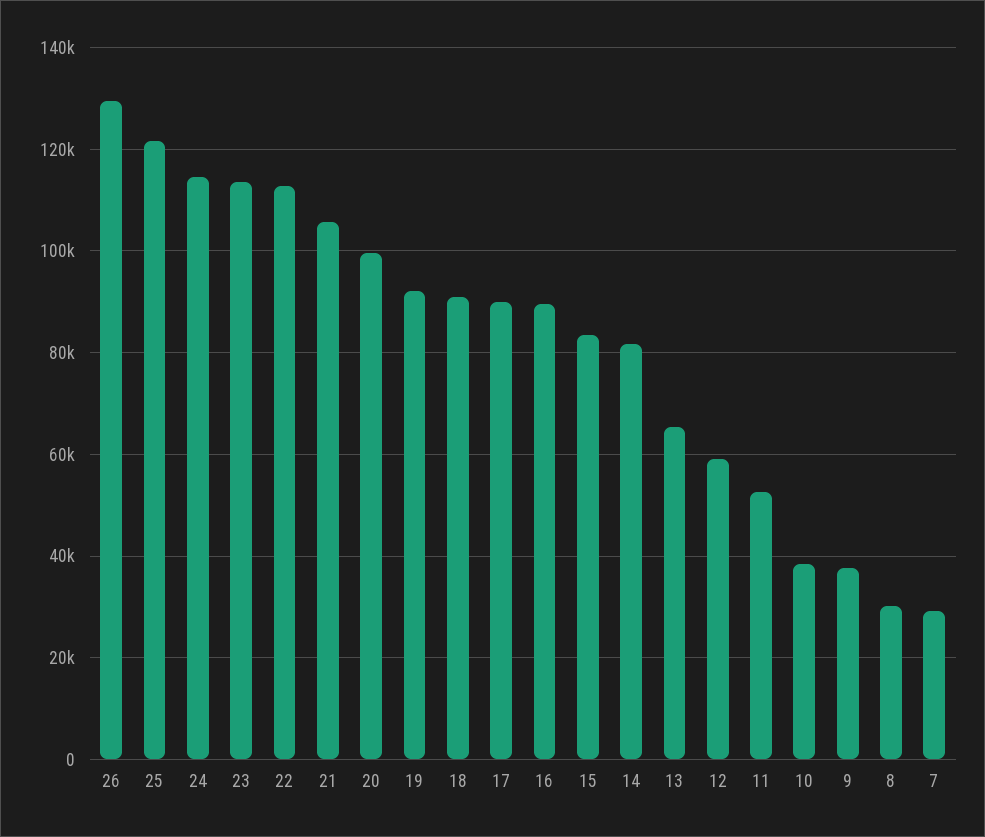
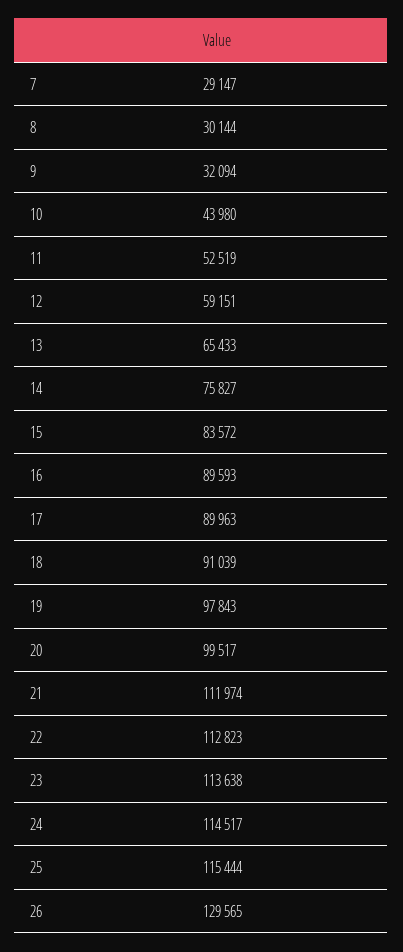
  {
    "26": 129565,
-   "25": 122000,
+   "25": 115444,
    "24": 114517,
    "23": 113638,
    "22": 112823,
-   "21": 106000,
+   "21": 111974,
    "20": 99517,
-   "19": 92000,
+   "19": 97843,
    "18": 91039,
    "17": 89963,
    "16": 89593,
    "15": 83572,
-   "14": 82000,
+   "14": 75827,
    "13": 65433,
    "12": 59151,
    "11": 52519,
-   "10": 38000,
+   "10": 43980,
-   "9": 38000,
+   "9": 32094,
    "8": 30144,
    "7": 29147
  }

